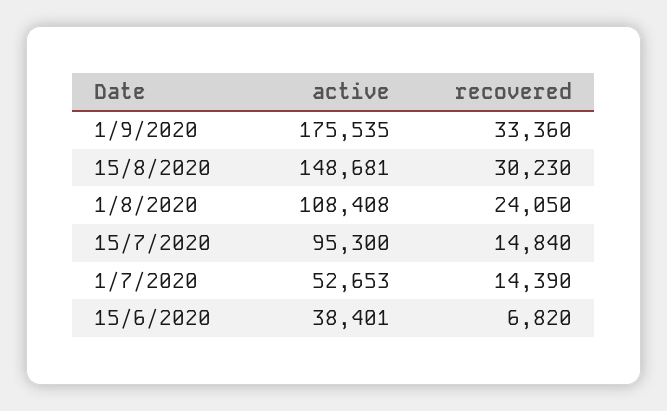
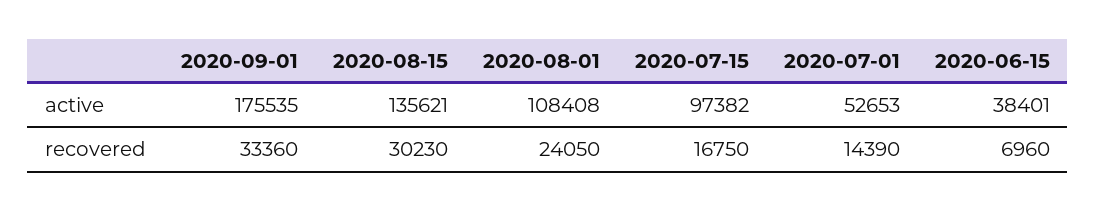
  {
    "active": {
      "1/9/2020": 175535,
-     "15/8/2020": 148681,
+     "15/8/2020": 135621,
      "1/8/2020": 108408,
-     "15/7/2020": 95300,
+     "15/7/2020": 97382,
      "1/7/2020": 52653,
      "15/6/2020": 38401
    },
    "recovered": {
      "1/9/2020": 33360,
      "15/8/2020": 30230,
      "1/8/2020": 24050,
-     "15/7/2020": 14840,
+     "15/7/2020": 16750,
      "1/7/2020": 14390,
-     "15/6/2020": 6820
+     "15/6/2020": 6960
    }
  }

